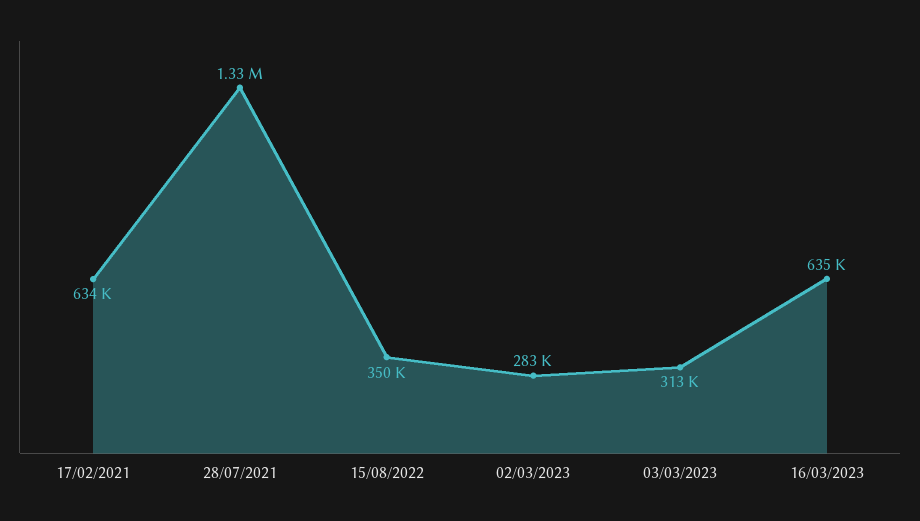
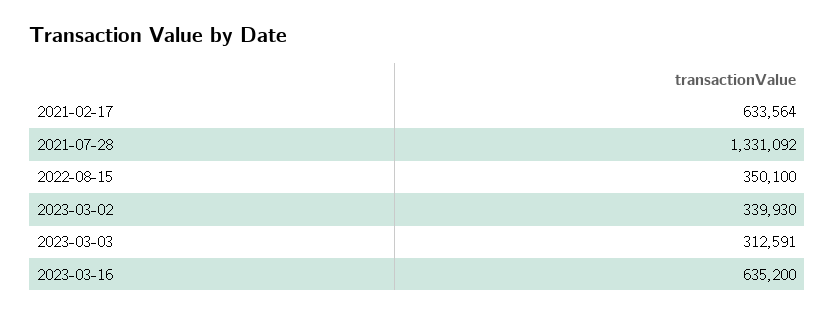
  {
    "17/02/2021": 633564,
    "28/07/2021": 1331092,
    "15/08/2022": 350100,
-   "02/03/2023": 283000,
+   "02/03/2023": 339930,
    "03/03/2023": 312591,
    "16/03/2023": 635200
  }

